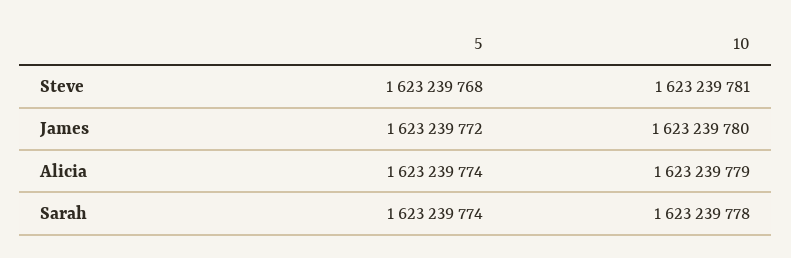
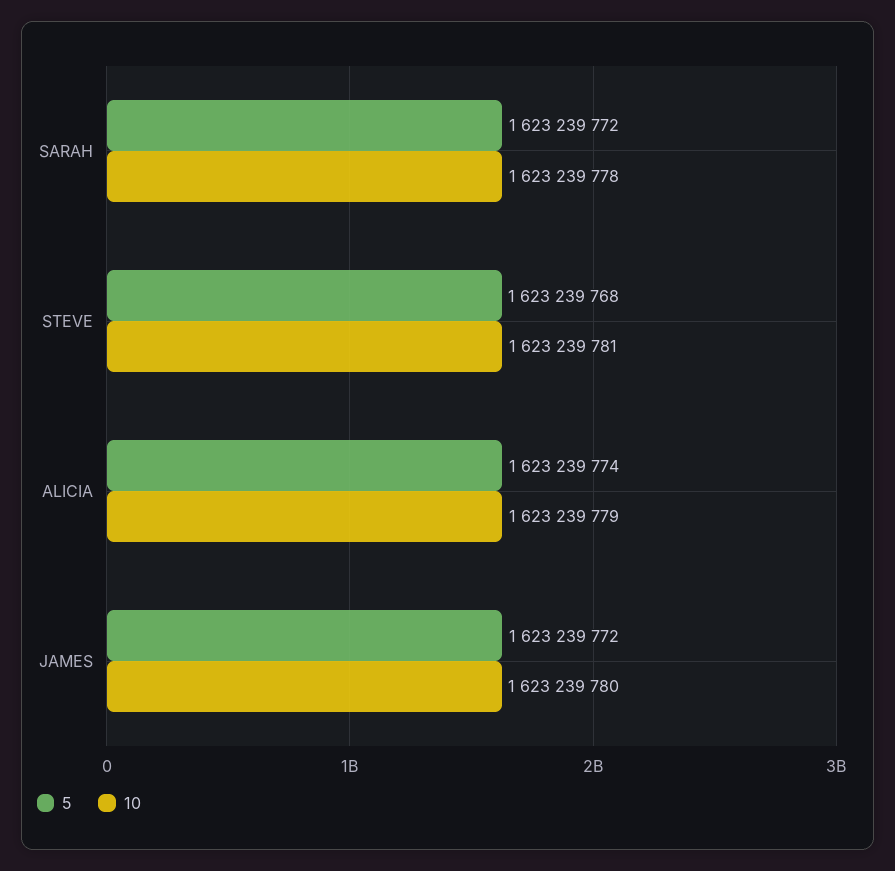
  {
    "5": {
      "Steve": 1623239768,
      "James": 1623239772,
      "Alicia": 1623239774,
-     "Sarah": 1623239774
+     "Sarah": 1623239772
    },
    "10": {
      "Steve": 1623239781,
      "James": 1623239780,
      "Alicia": 1623239779,
      "Sarah": 1623239778
    }
  }

